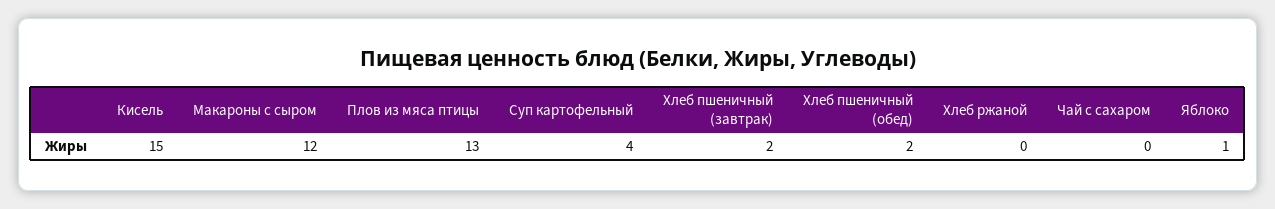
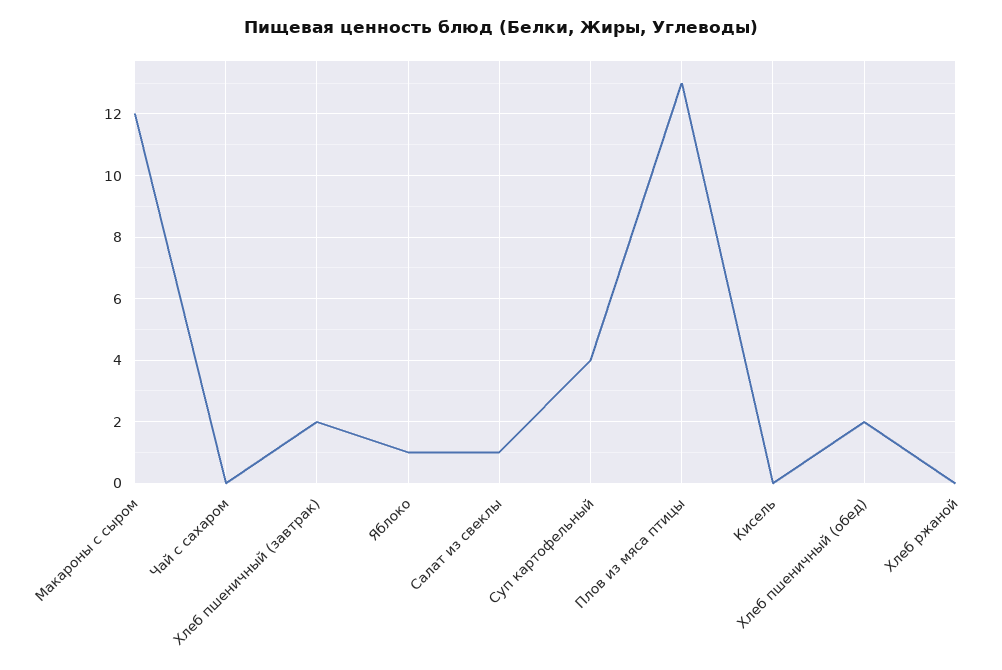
  {
-   "Кисель": 15,
+   "Кисель": 0,
    "Макароны с сыром": 12,
    "Плов из мяса птицы": 13,
    "Суп картофельный": 4,
    "Хлеб пшеничный (завтрак)": 2,
    "Хлеб пшеничный (обед)": 2,
    "Хлеб ржаной": 0,
    "Чай с сахаром": 0,
-   "Яблоко": 1
+   "Яблоко": 1,
+   "Салат из свеклы": 1
  }

